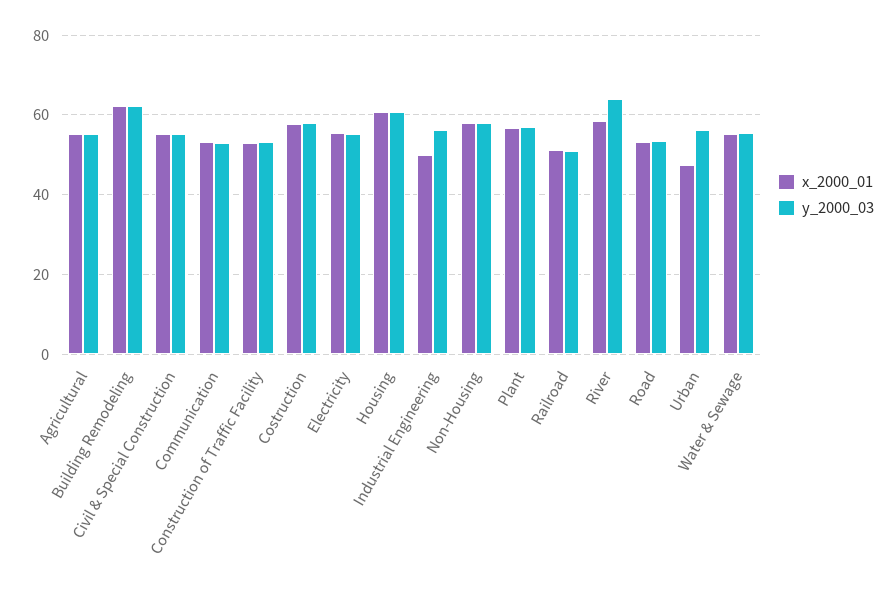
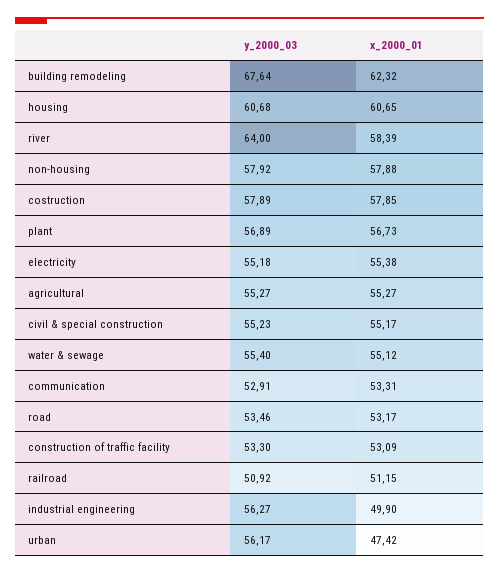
  {
    "x_2000_01": {
      "Agricultural": 55.27,
      "Building Remodeling": 62.32,
      "Civil & Special Construction": 55.17,
      "Communication": 53.31,
      "Construction of Traffic Facility": 53.09,
      "Costruction": 57.85,
      "Electricity": 55.38,
      "Housing": 60.65,
      "Industrial Engineering": 49.9,
      "Non-Housing": 57.88,
      "Plant": 56.73,
      "Railroad": 51.15,
      "River": 58.39,
      "Road": 53.17,
      "Urban": 47.42,
      "Water & Sewage": 55.12
    },
    "y_2000_03": {
      "Agricultural": 55.27,
-     "Building Remodeling": 62,
+     "Building Remodeling": 67.64,
      "Civil & Special Construction": 55.23,
      "Communication": 52.91,
      "Construction of Traffic Facility": 53.3,
      "Costruction": 57.89,
      "Electricity": 55.18,
      "Housing": 60.68,
      "Industrial Engineering": 56.27,
      "Non-Housing": 57.92,
      "Plant": 56.89,
      "Railroad": 50.92,
      "River": 64,
      "Road": 53.46,
      "Urban": 56.17,
      "Water & Sewage": 55.4
    }
  }

